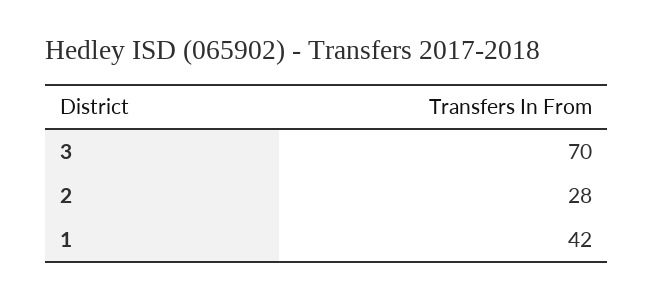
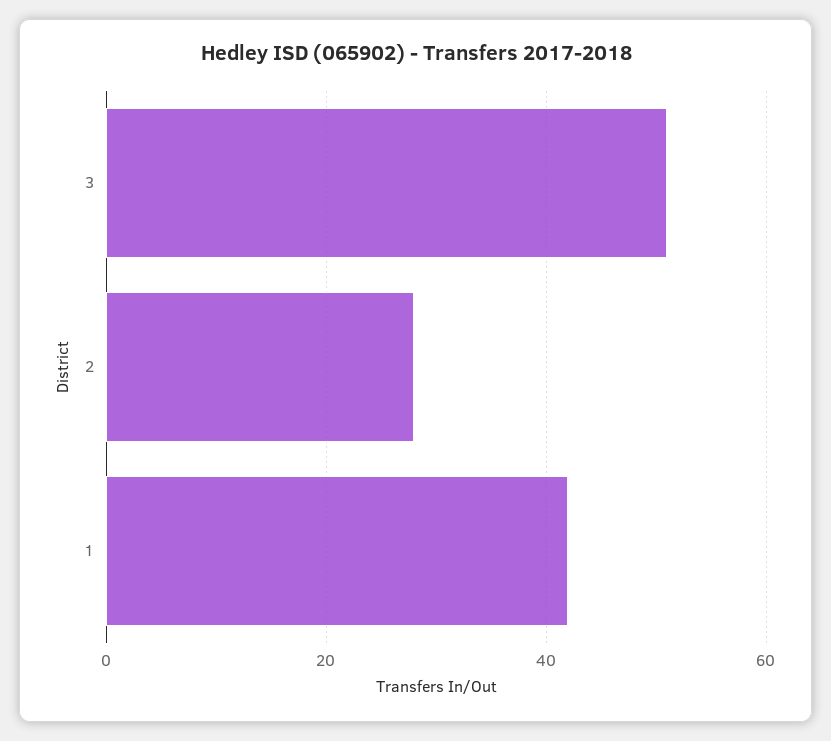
  {
-   "3": 70,
+   "3": 50,
    "2": 28,
    "1": 42
  }

